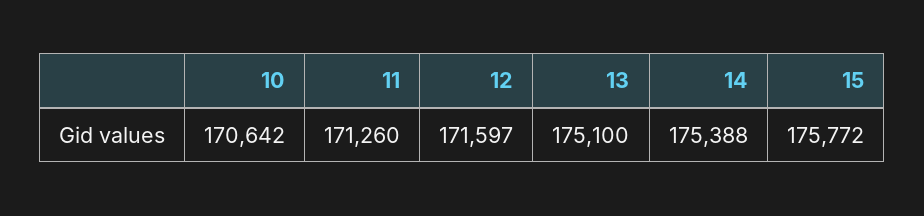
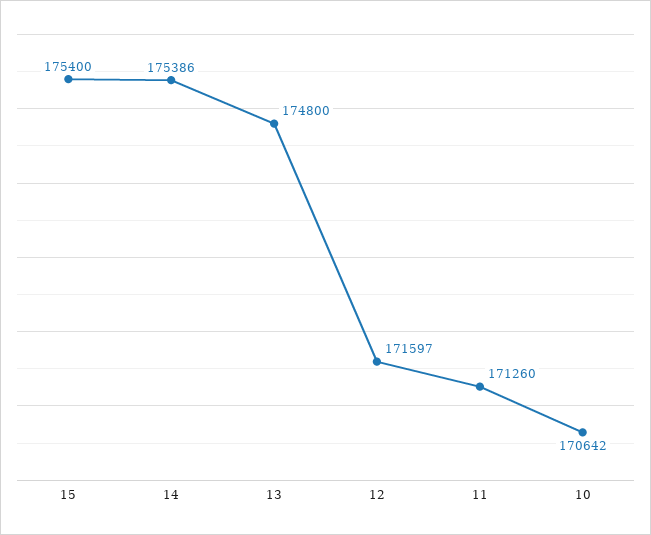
  {
    "10": 170642,
    "11": 171260,
    "12": 171597,
-   "13": 175100,
+   "13": 174800,
-   "14": 175388,
+   "14": 175386,
-   "15": 175772
+   "15": 175400
  }

